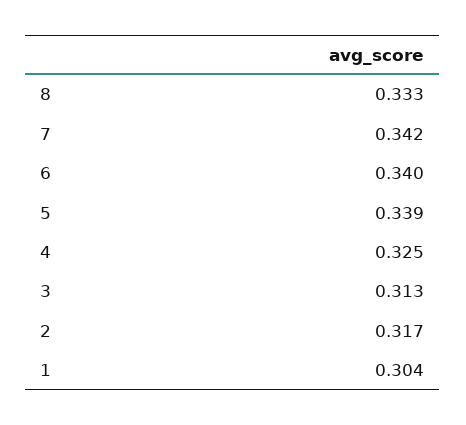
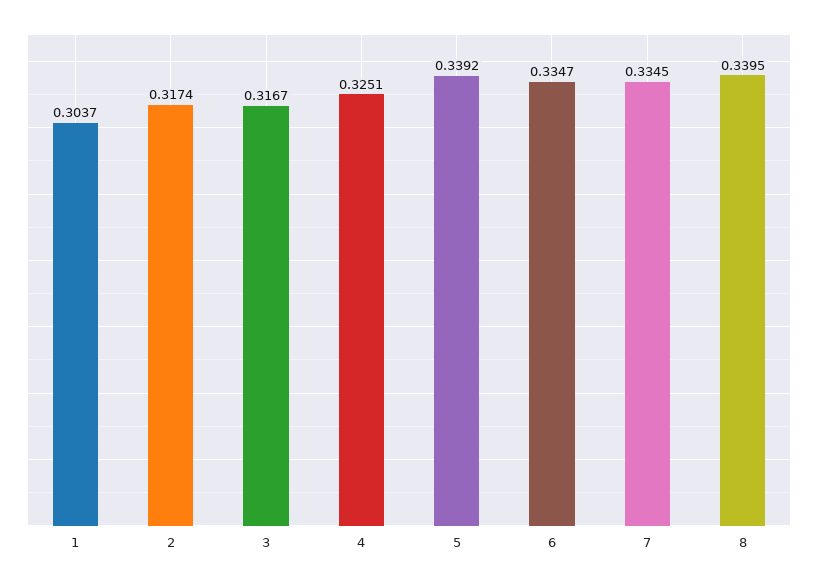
  {
-   "8": 0.333,
+   "8": 0.3395,
-   "7": 0.342,
+   "7": 0.3345,
-   "6": 0.34,
+   "6": 0.3347,
    "5": 0.3392,
    "4": 0.3251,
-   "3": 0.313,
+   "3": 0.3167,
    "2": 0.3174,
    "1": 0.3037
  }

